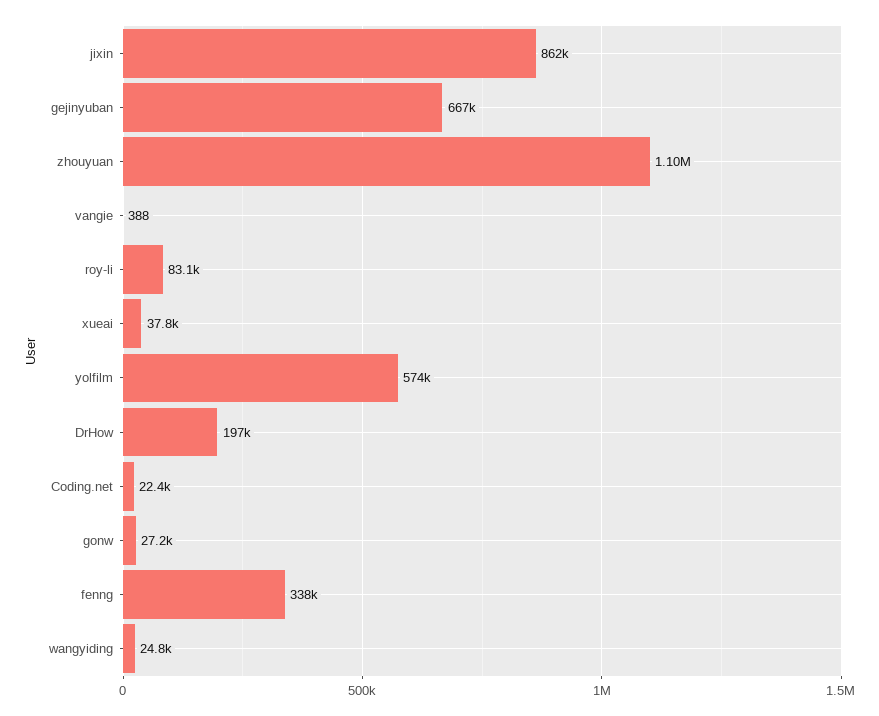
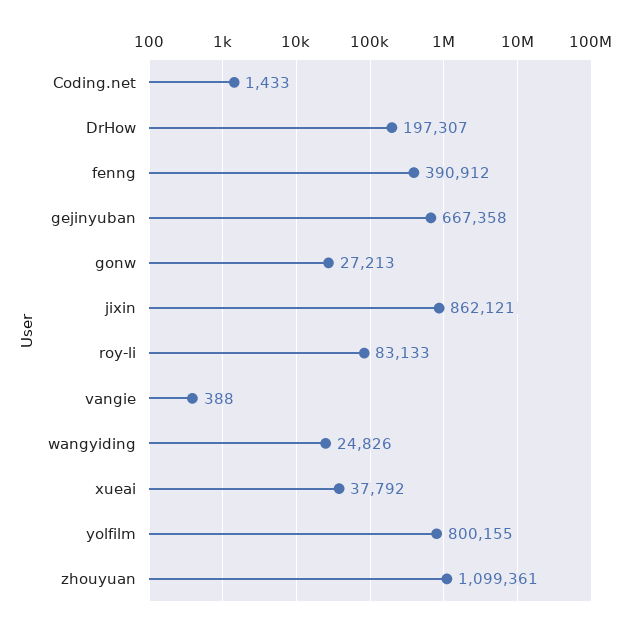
  {
    "jixin": 862121,
    "gejinyuban": 667358,
    "zhouyuan": 1099361,
    "vangie": 388,
    "roy-li": 83133,
    "xueai": 37792,
-   "yolfilm": 574000,
+   "yolfilm": 800155,
    "DrHow": 197307,
-   "Coding.net": 22400,
+   "Coding.net": 1433,
    "gonw": 27213,
-   "fenng": 338000,
+   "fenng": 390912,
    "wangyiding": 24826
  }

